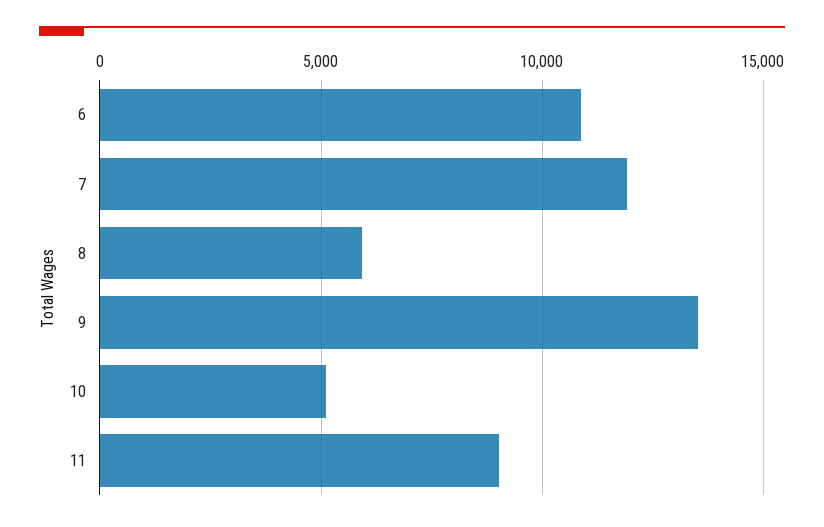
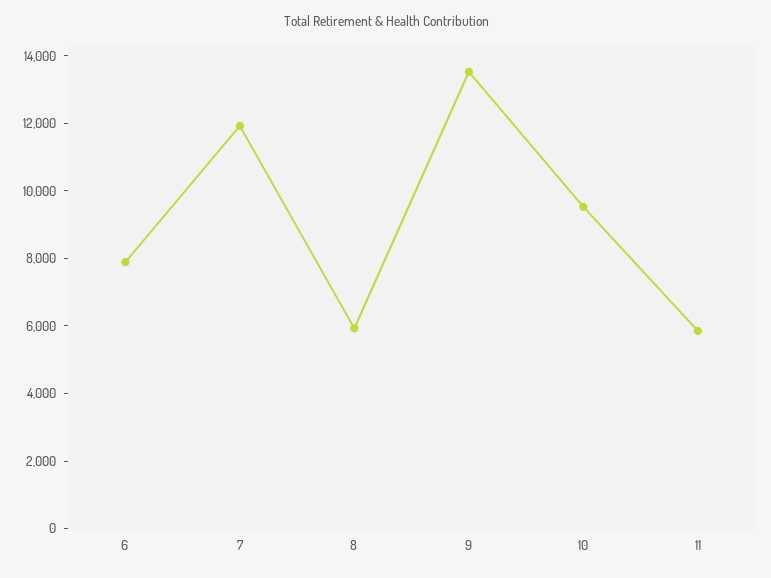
  {
-   "6": 11000,
+   "6": 8000,
    "7": 12000,
    "8": 6000,
    "9": 13500,
-   "10": 5000,
+   "10": 9500,
-   "11": 9000
+   "11": 6000
  }

